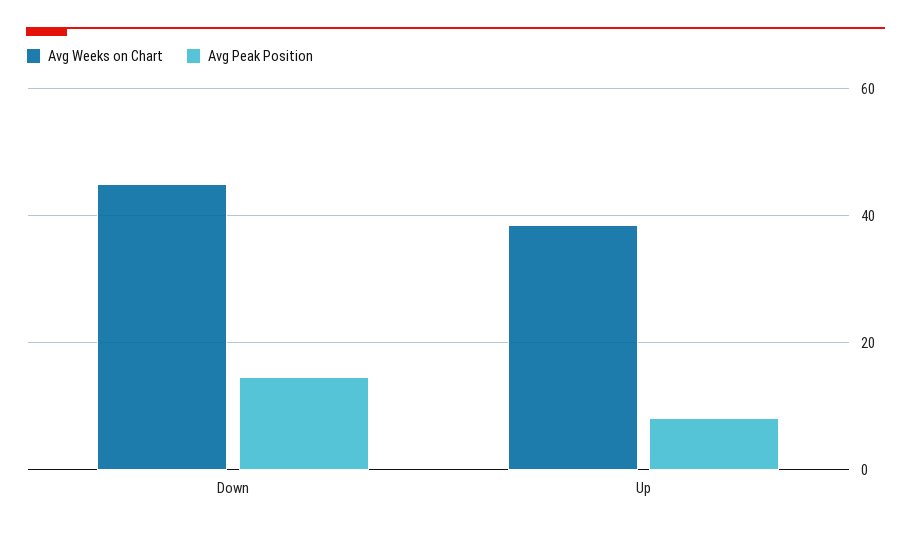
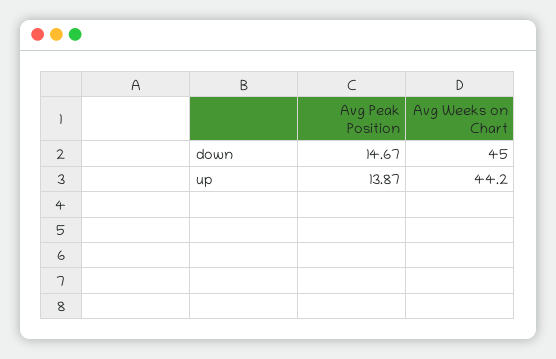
  {
    "Avg Weeks on Chart": {
      "Down": 45,
-     "Up": 38
+     "Up": 44.2
    },
    "Avg Peak Position": {
      "Down": 14.67,
-     "Up": 8
+     "Up": 13.87
    }
  }

